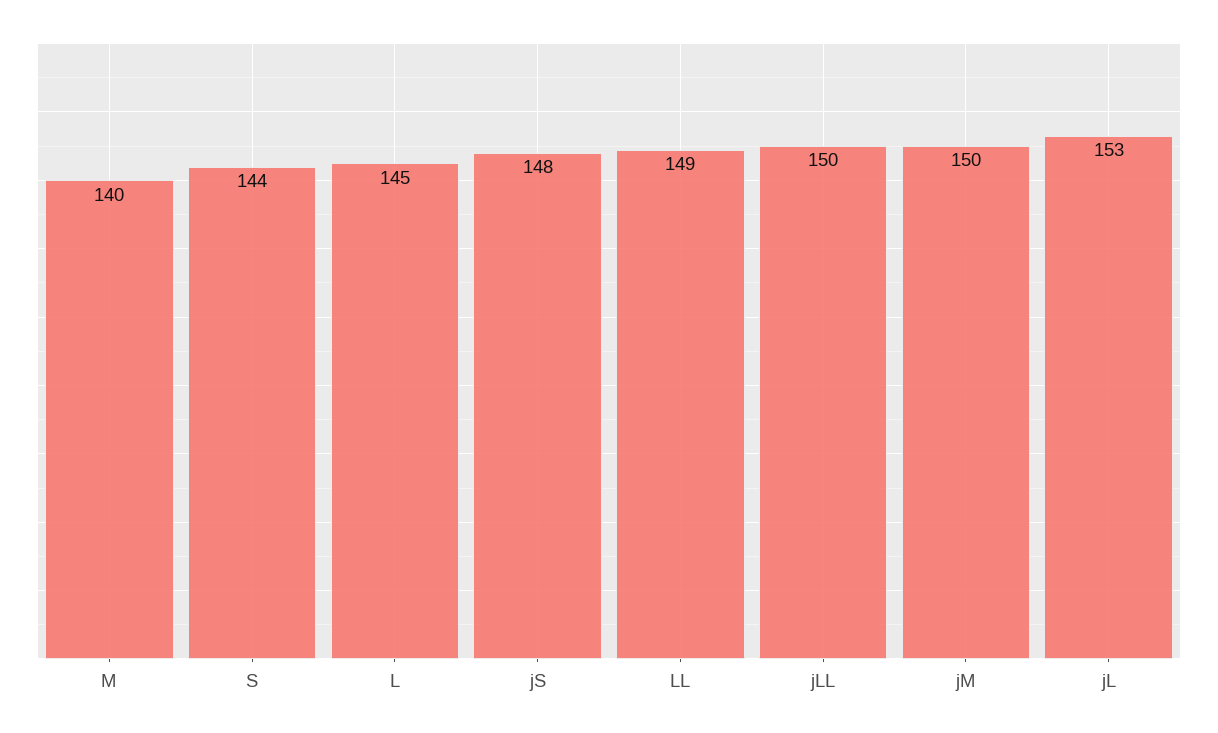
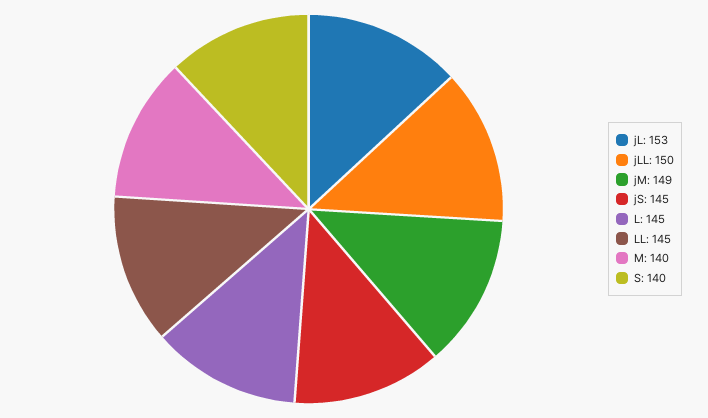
  {
    "M": 140,
-   "S": 144,
+   "S": 140,
    "L": 145,
-   "jS": 148,
+   "jS": 145,
-   "LL": 149,
+   "LL": 145,
    "jLL": 150,
-   "jM": 150,
+   "jM": 149,
    "jL": 153
  }

